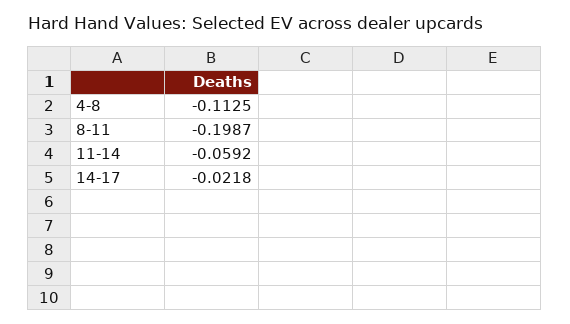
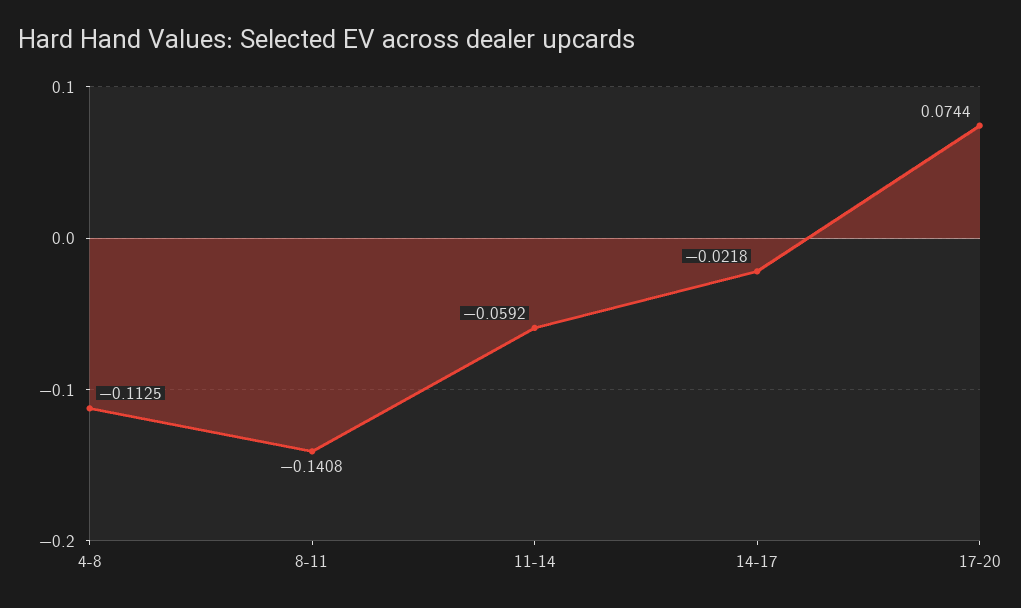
  {
    "4-8": -0.1125,
-   "8-11": -0.1987,
+   "8-11": -0.1408,
    "11-14": -0.0592,
-   "14-17": -0.0218
+   "14-17": -0.0218,
+   "17-20": 0.0744
  }

